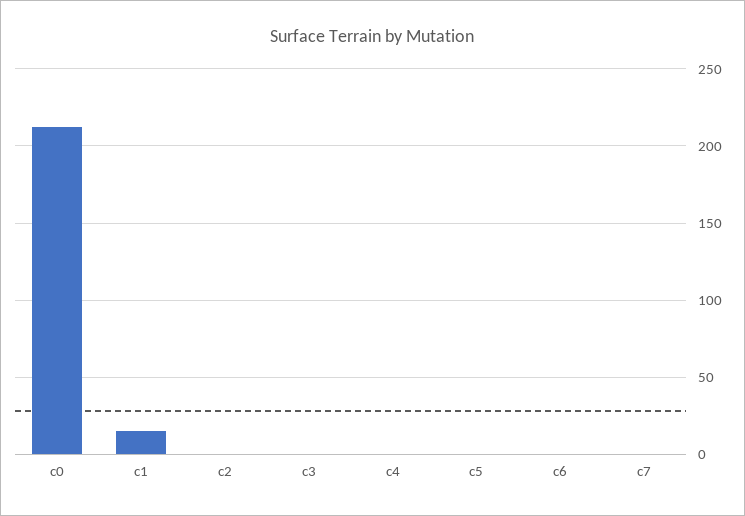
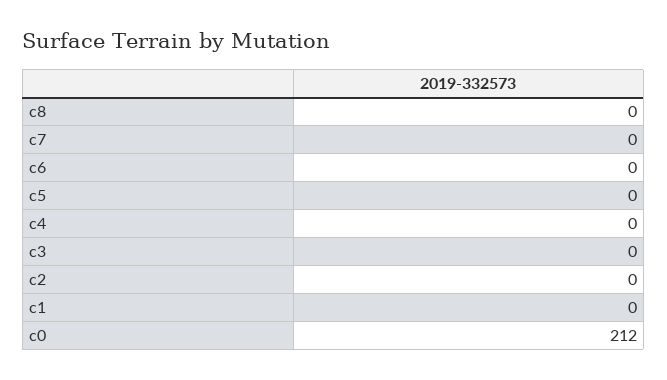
  {
    "c0": 212,
-   "c1": 15,
+   "c1": 0,
    "c2": 0,
    "c3": 0,
    "c4": 0,
    "c5": 0,
    "c6": 0,
-   "c7": 0
+   "c7": 0,
+   "c8": 0
  }

